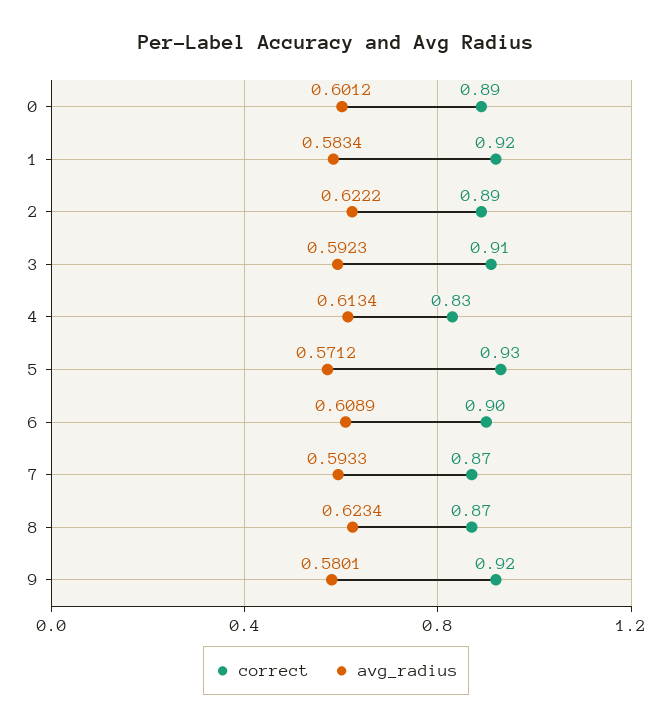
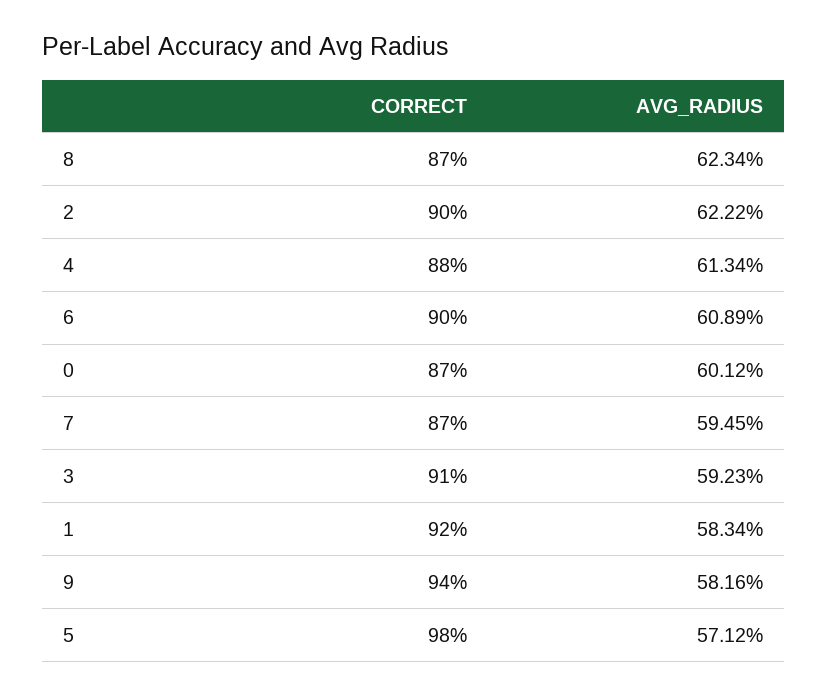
  {
    "correct": {
-     "0": 0.89,
+     "0": 0.87,
      "1": 0.92,
-     "2": 0.89,
+     "2": 0.9,
      "3": 0.91,
-     "4": 0.83,
+     "4": 0.88,
-     "5": 0.93,
+     "5": 0.98,
      "6": 0.9,
      "7": 0.87,
      "8": 0.87,
-     "9": 0.92
+     "9": 0.94
    },
    "avg_radius": {
      "0": 0.6012,
      "1": 0.5834,
      "2": 0.6222,
      "3": 0.5923,
      "4": 0.6134,
      "5": 0.5712,
      "6": 0.6089,
-     "7": 0.5933,
+     "7": 0.5945,
      "8": 0.6234,
-     "9": 0.5801
+     "9": 0.5816
    }
  }

